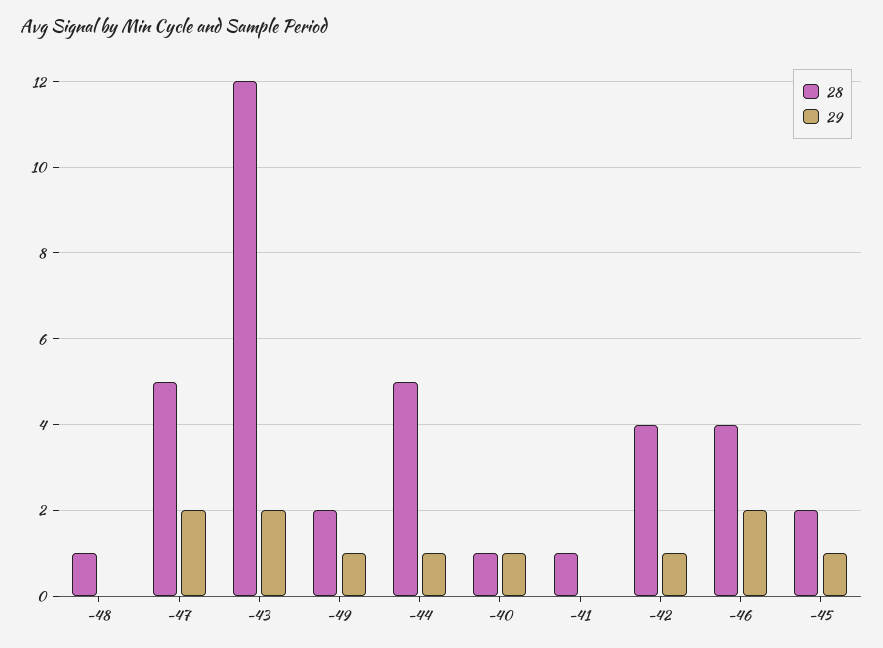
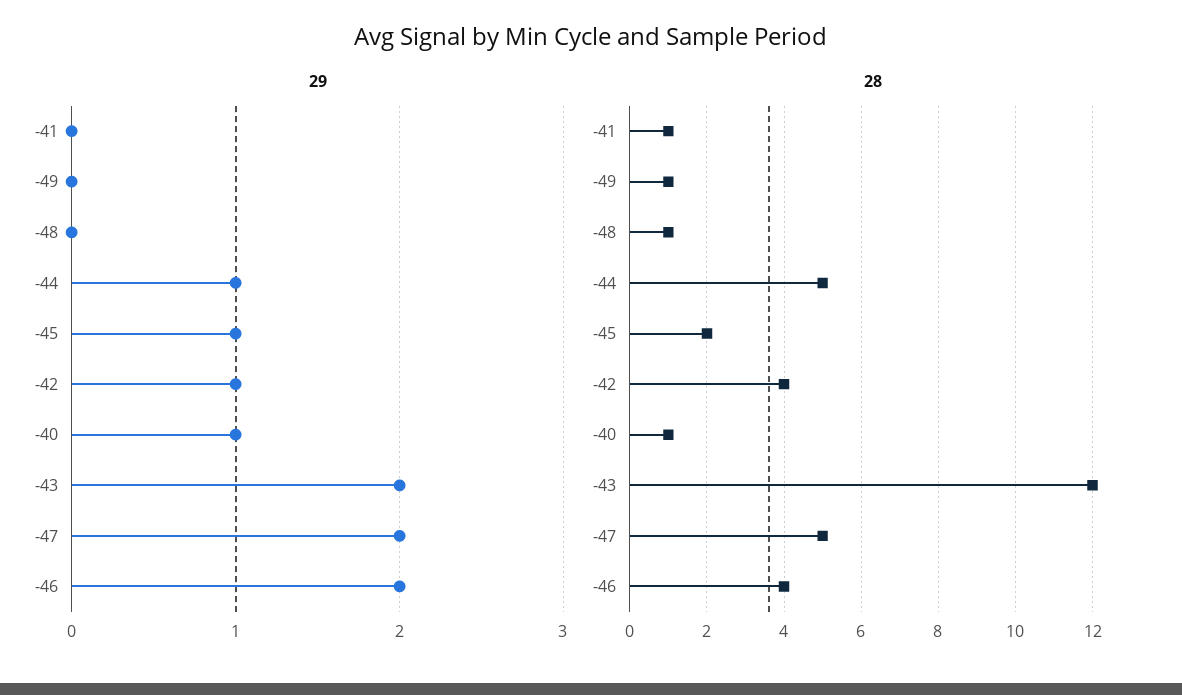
  {
    "28": {
      "-48": 1,
      "-47": 5,
      "-43": 12,
-     "-49": 2,
+     "-49": 1,
      "-44": 5,
      "-40": 1,
      "-41": 1,
      "-42": 4,
      "-46": 4,
      "-45": 2
    },
    "29": {
      "-48": 0,
      "-47": 2,
      "-43": 2,
-     "-49": 1,
+     "-49": 0,
      "-44": 1,
      "-40": 1,
      "-41": 0,
      "-42": 1,
      "-46": 2,
      "-45": 1
    }
  }

